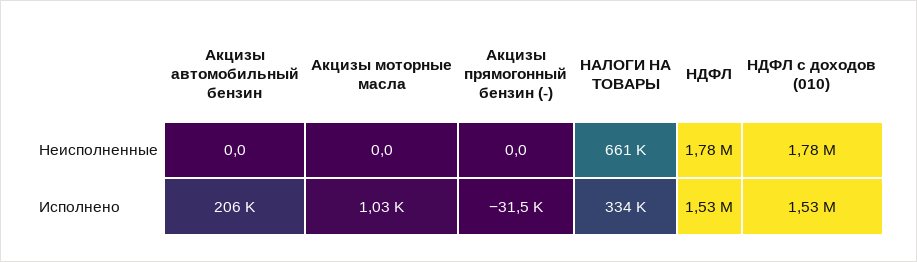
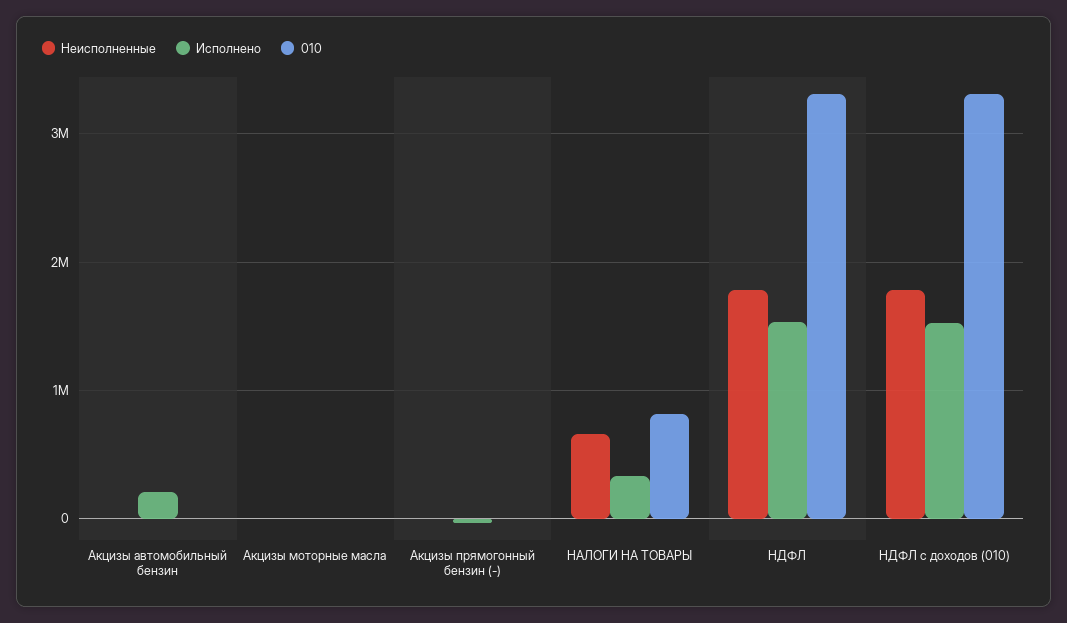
  {
    "Неисполненные": {
      "Акцизы автомобильный бензин": 0,
      "Акцизы моторные масла": 0,
      "Акцизы прямогонный бензин (-)": 0,
      "НАЛОГИ НА ТОВАРЫ": 661000,
      "НДФЛ": 1780000,
      "НДФЛ с доходов (010)": 1780000
    },
    "Исполнено": {
      "Акцизы автомобильный бензин": 206000,
      "Акцизы моторные масла": 1030,
      "Акцизы прямогонный бензин (-)": -31500,
      "НАЛОГИ НА ТОВАРЫ": 334000,
      "НДФЛ": 1530000,
      "НДФЛ с доходов (010)": 1530000
-   }
+   },
+   "010": {
+     "Акцизы автомобильный бензин": 0,
+     "Акцизы моторные масла": 0,
+     "Акцизы прямогонный бензин (-)": 0,
+     "НАЛОГИ НА ТОВАРЫ": 800000,
+     "НДФЛ": 3300000,
+     "НДФЛ с доходов (010)": 3300000
+   }
  }

